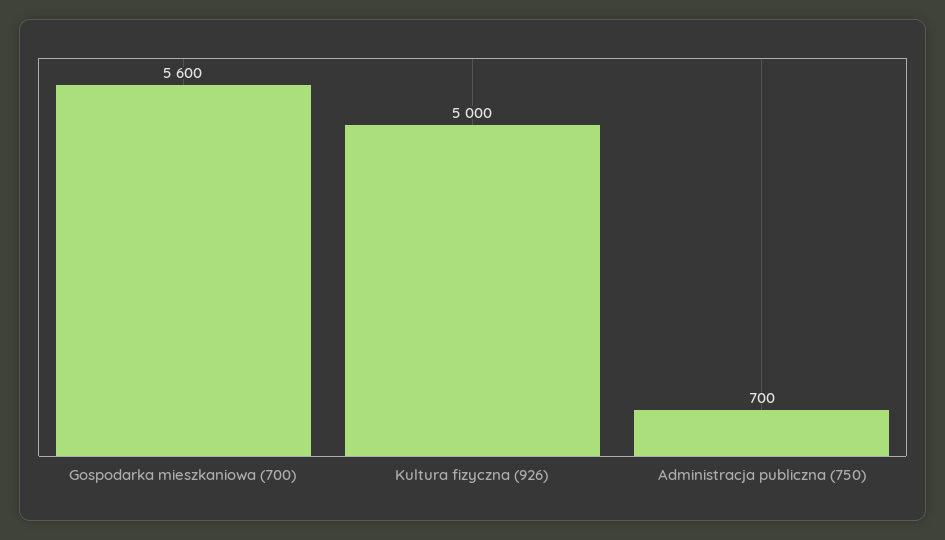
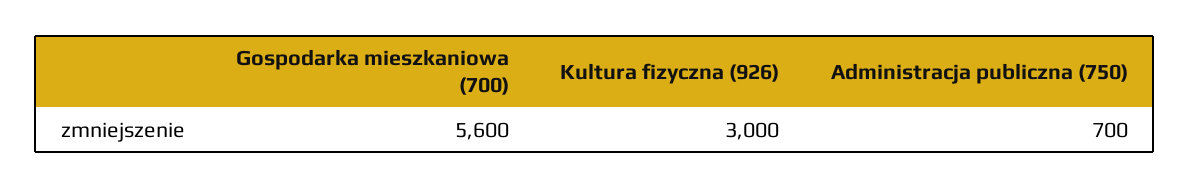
  {
    "Gospodarka mieszkaniowa (700)": 5600,
-   "Kultura fizyczna (926)": 5000,
+   "Kultura fizyczna (926)": 3000,
    "Administracja publiczna (750)": 700
  }

